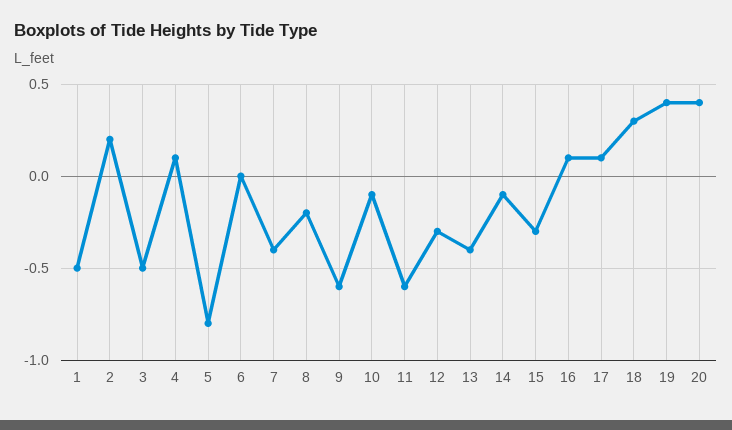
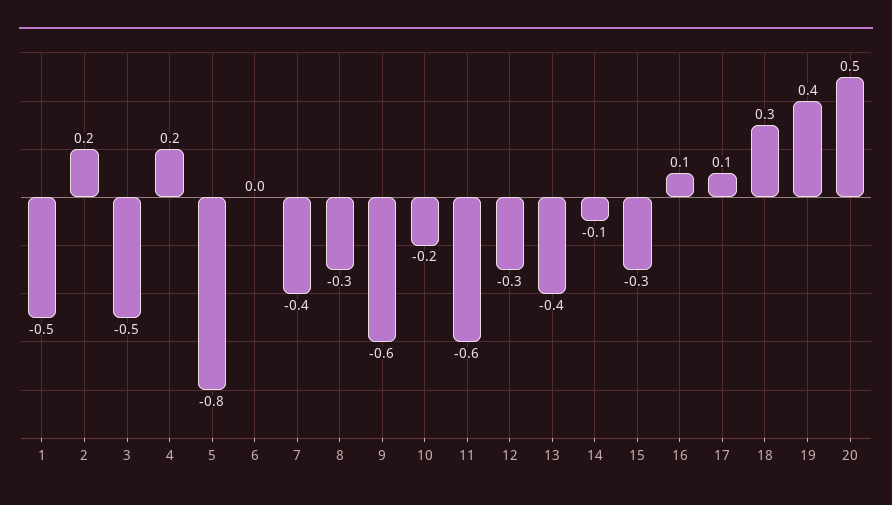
  {
    "1": -0.5,
    "2": 0.2,
    "3": -0.5,
-   "4": 0.1,
+   "4": 0.2,
    "5": -0.8,
    "6": 0,
    "7": -0.4,
-   "8": -0.2,
+   "8": -0.3,
    "9": -0.6,
-   "10": -0.1,
+   "10": -0.2,
    "11": -0.6,
    "12": -0.3,
    "13": -0.4,
    "14": -0.1,
    "15": -0.3,
    "16": 0.1,
    "17": 0.1,
    "18": 0.3,
    "19": 0.4,
-   "20": 0.4
+   "20": 0.5
  }

